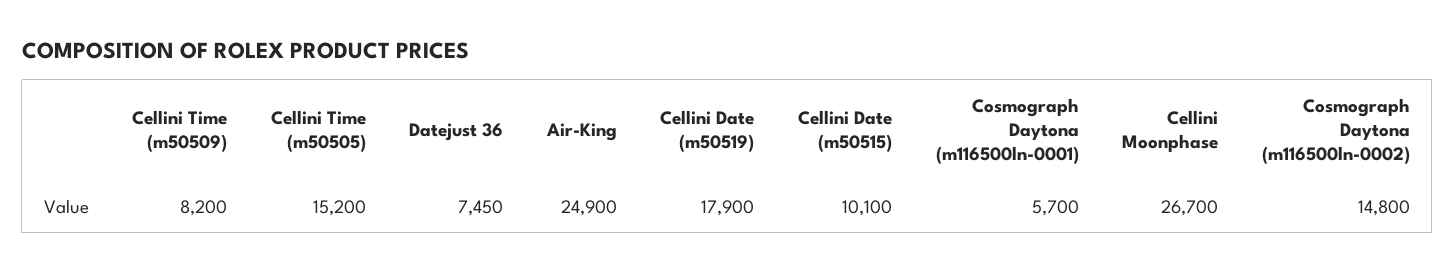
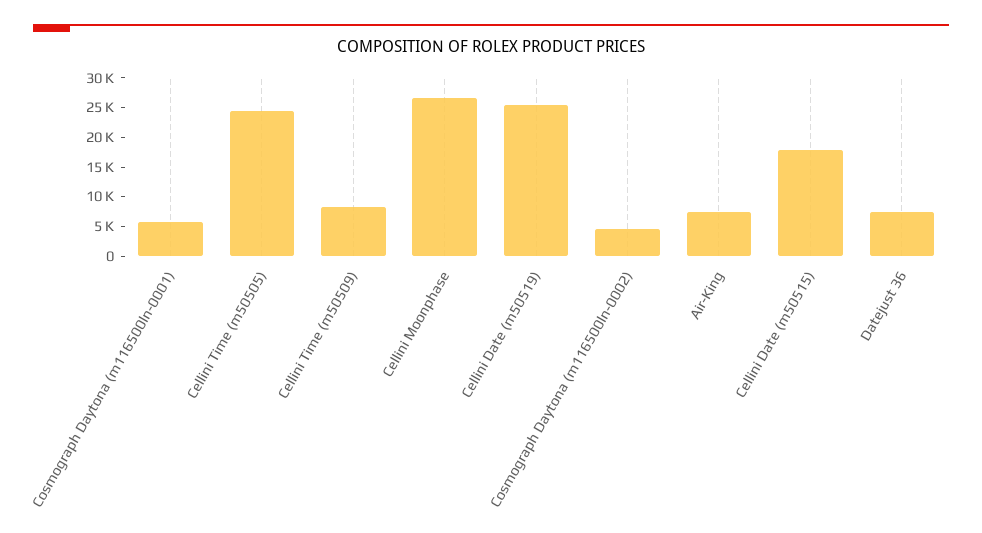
  {
    "Cellini Time (m50509)": 8200,
-   "Cellini Time (m50505)": 15200,
+   "Cellini Time (m50505)": 25000,
    "Datejust 36": 7450,
-   "Air-King": 24900,
+   "Air-King": 7500,
-   "Cellini Date (m50519)": 17900,
+   "Cellini Date (m50519)": 25000,
-   "Cellini Date (m50515)": 10100,
+   "Cellini Date (m50515)": 17500,
    "Cosmograph Daytona (m116500ln-0001)": 5700,
    "Cellini Moonphase": 26700,
-   "Cosmograph Daytona (m116500ln-0002)": 14800
+   "Cosmograph Daytona (m116500ln-0002)": 5000
  }

